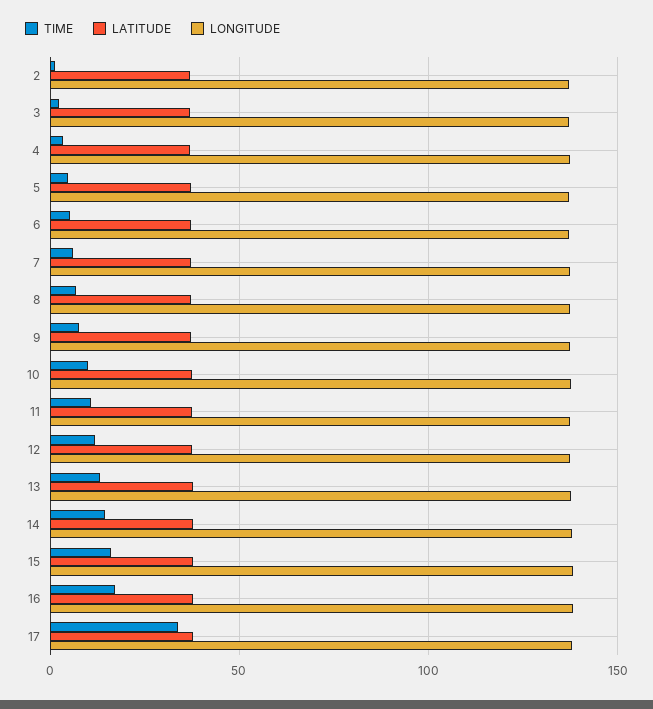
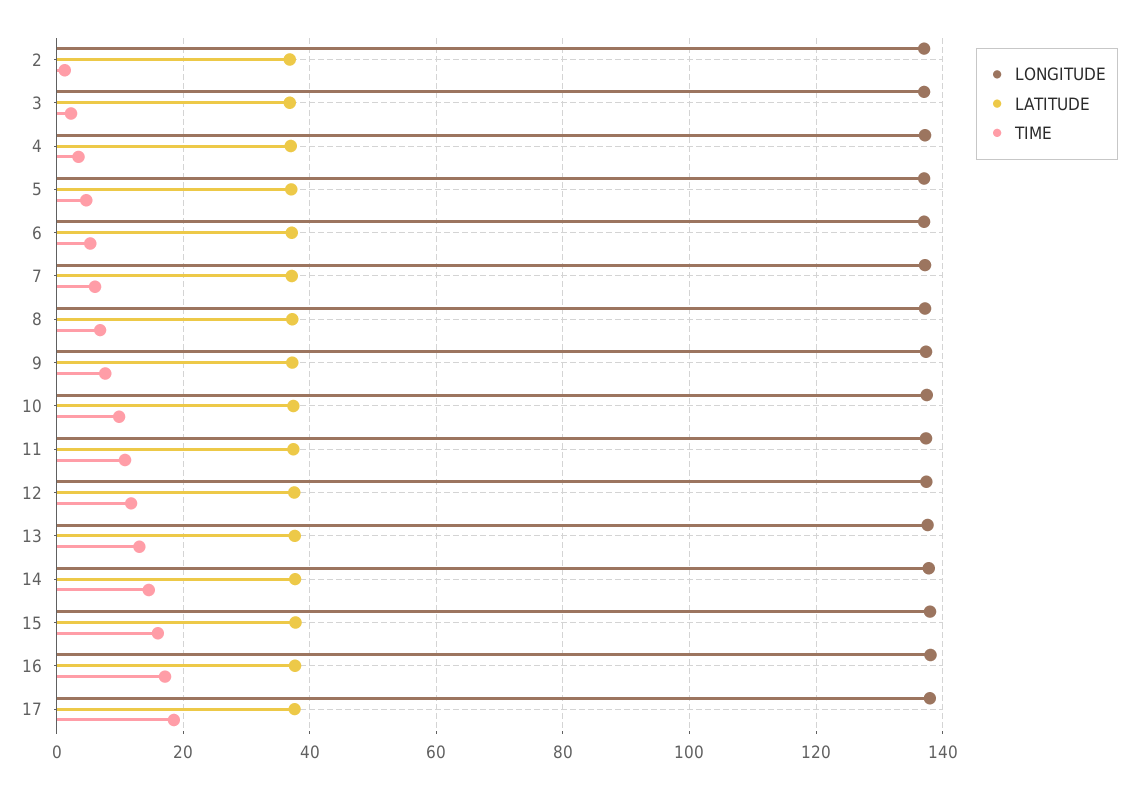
  {
    "TIME": {
      "2": 2,
      "3": 2,
      "4": 4,
      "5": 4,
      "6": 6,
      "7": 6,
      "8": 6,
      "9": 8,
      "10": 10,
      "11": 10,
      "12": 12,
      "13": 14,
      "14": 14,
      "15": 16,
      "16": 18,
-     "17": 35
+     "17": 18
    },
    "LATITUDE": {
      "2": 36,
      "3": 36,
      "4": 38,
      "5": 38,
      "6": 38,
      "7": 38,
      "8": 38,
      "9": 38,
      "10": 38,
      "11": 38,
      "12": 38,
      "13": 38,
      "14": 38,
      "15": 38,
      "16": 38,
      "17": 38
    },
    "LONGITUDE": {
      "2": 138,
      "3": 138,
      "4": 138,
      "5": 138,
      "6": 138,
      "7": 138,
      "8": 138,
      "9": 138,
      "10": 138,
      "11": 138,
      "12": 138,
      "13": 138,
      "14": 138,
      "15": 138,
      "16": 138,
      "17": 138
    }
  }

